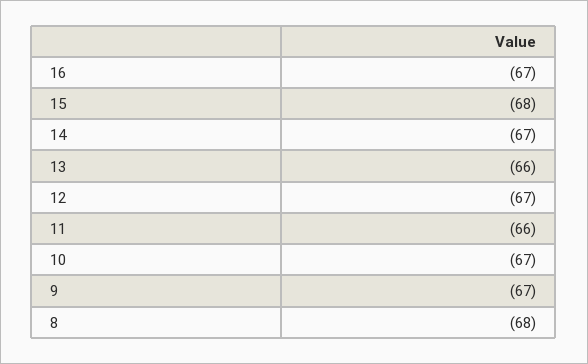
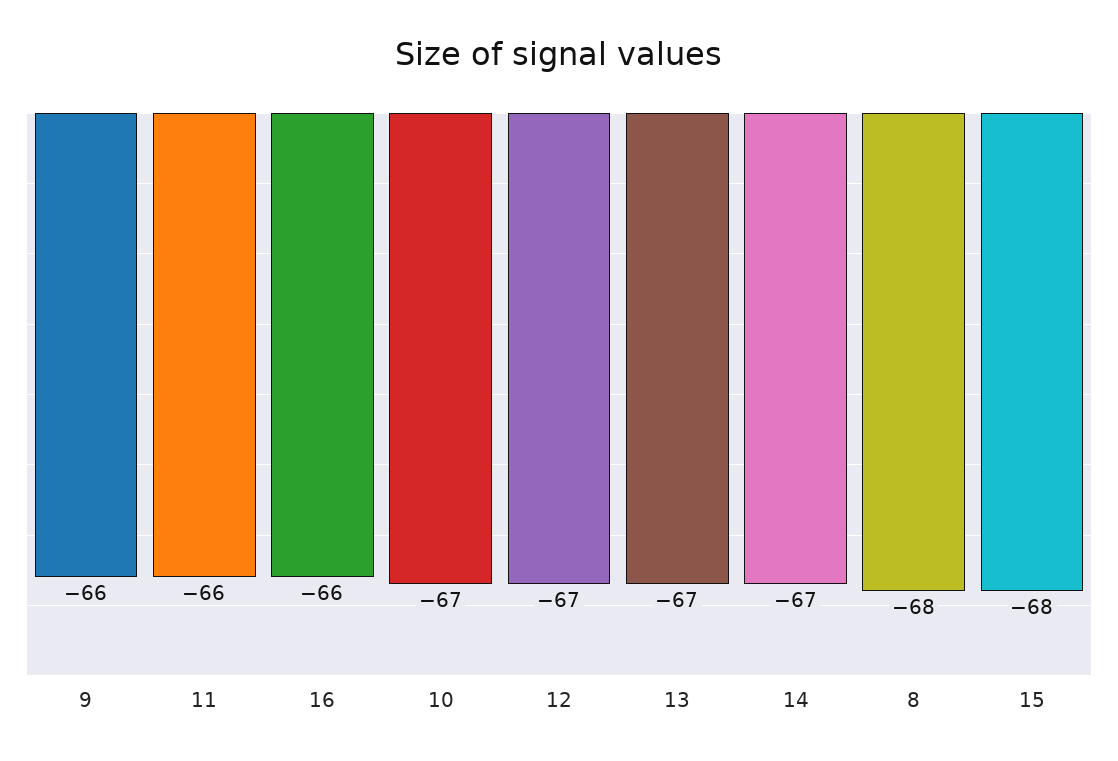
  {
-   "16": -67,
+   "16": -66,
    "15": -68,
    "14": -67,
-   "13": -66,
+   "13": -67,
    "12": -67,
    "11": -66,
    "10": -67,
-   "9": -67,
+   "9": -66,
    "8": -68
  }

